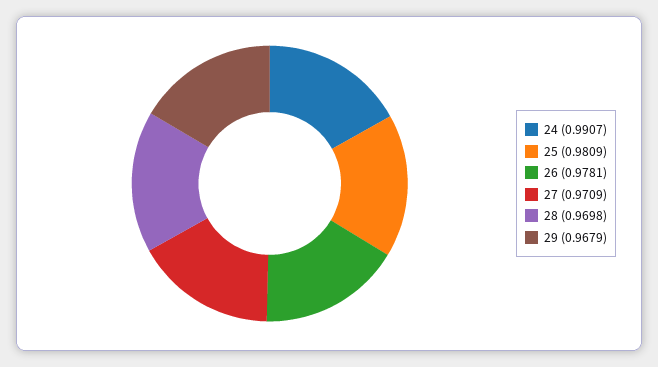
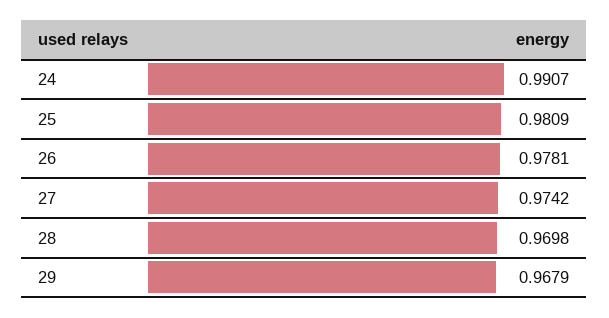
  {
    "24": 0.9907,
    "25": 0.9809,
    "26": 0.9781,
-   "27": 0.9709,
+   "27": 0.9742,
    "28": 0.9698,
    "29": 0.9679
  }

